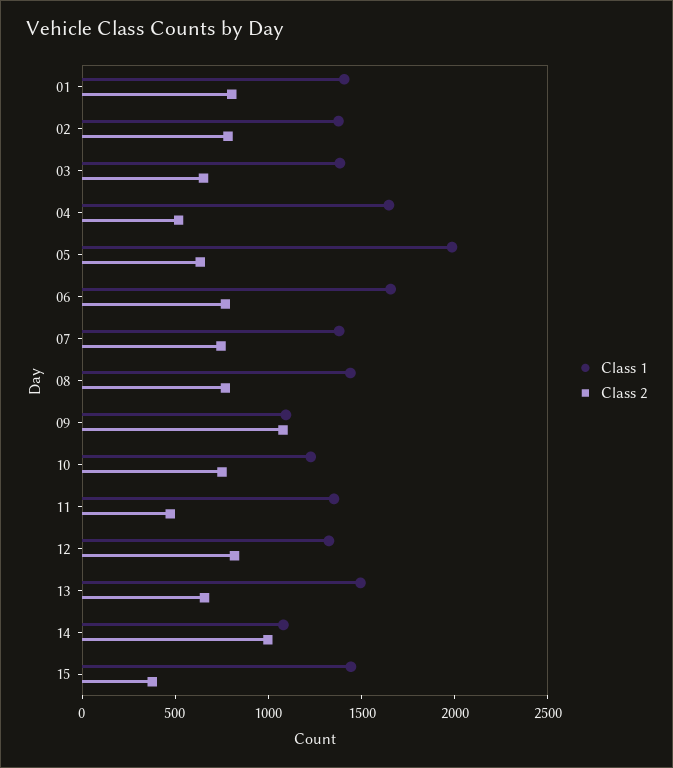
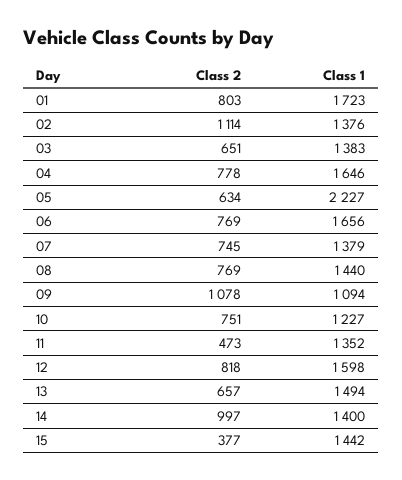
  {
    "Class 1": {
-     "01": 1400,
+     "01": 1723,
      "02": 1376,
      "03": 1383,
      "04": 1646,
-     "05": 2000,
+     "05": 2227,
      "06": 1656,
      "07": 1379,
      "08": 1440,
      "09": 1094,
      "10": 1227,
      "11": 1352,
-     "12": 1300,
+     "12": 1598,
      "13": 1494,
-     "14": 1100,
+     "14": 1400,
      "15": 1442
    },
    "Class 2": {
      "01": 803,
-     "02": 800,
+     "02": 1114,
      "03": 651,
-     "04": 500,
+     "04": 778,
      "05": 634,
      "06": 769,
      "07": 745,
      "08": 769,
      "09": 1078,
      "10": 751,
      "11": 473,
      "12": 818,
      "13": 657,
      "14": 997,
      "15": 377
    }
  }

